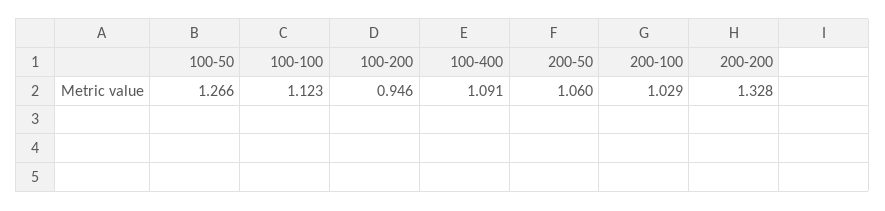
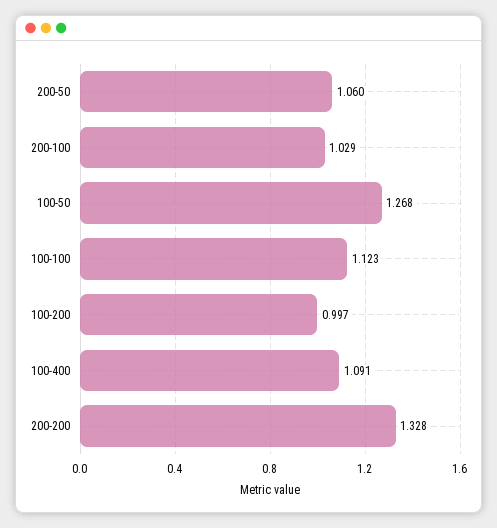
  {
-   "100-50": 1.266,
+   "100-50": 1.268,
    "100-100": 1.123,
-   "100-200": 0.946,
+   "100-200": 0.997,
    "100-400": 1.091,
    "200-50": 1.06,
    "200-100": 1.029,
    "200-200": 1.328
  }

